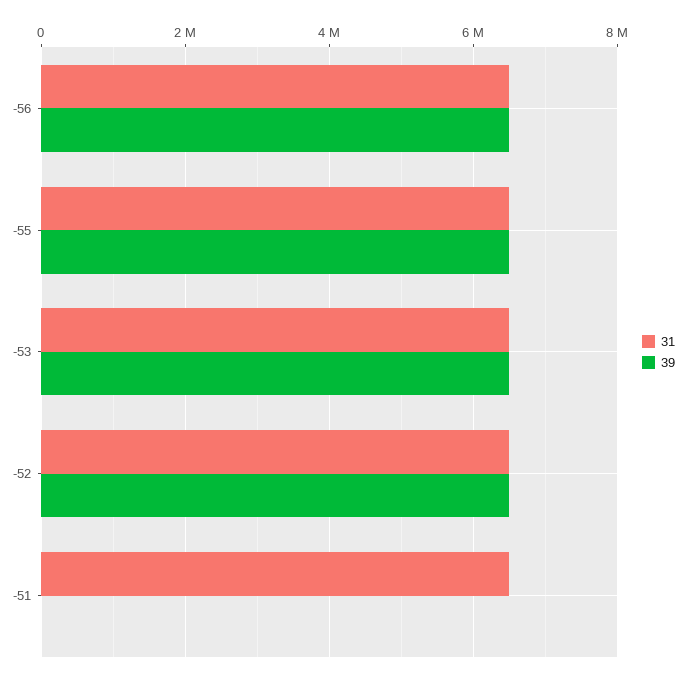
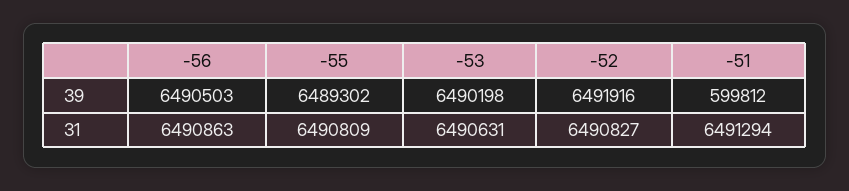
  {
    "31": {
      "-56": 6490863,
      "-55": 6490809,
      "-53": 6490631,
      "-52": 6490827,
      "-51": 6491294
    },
    "39": {
      "-56": 6490503,
      "-55": 6489302,
      "-53": 6490198,
      "-52": 6491916,
-     "-51": 0
+     "-51": 599812
    }
  }

